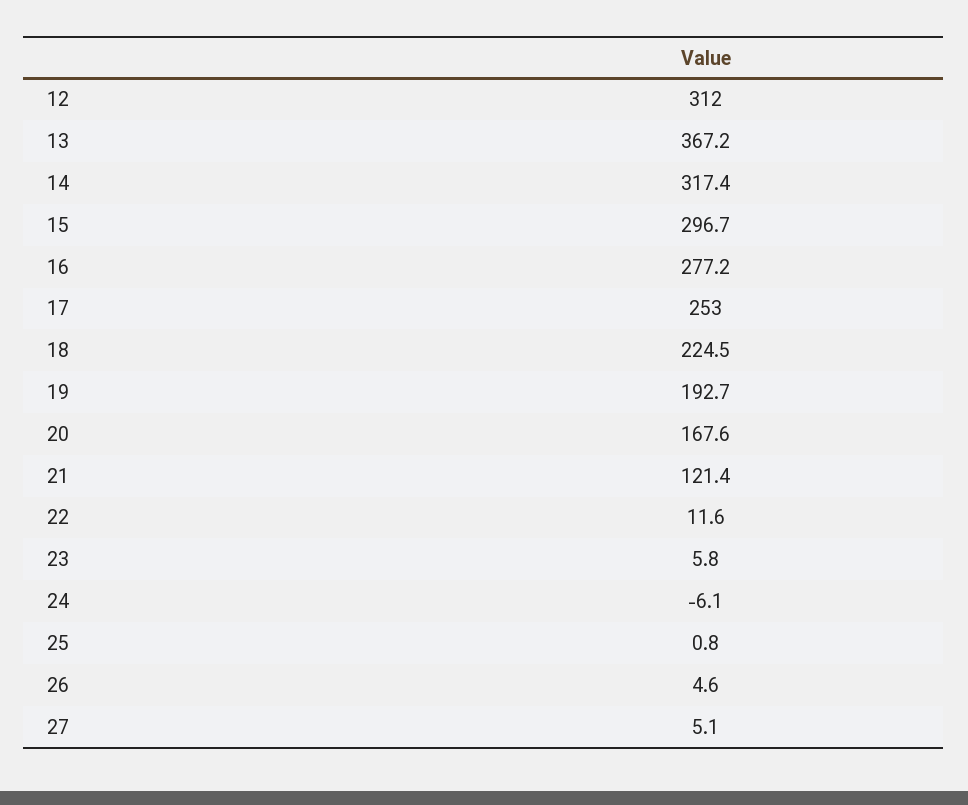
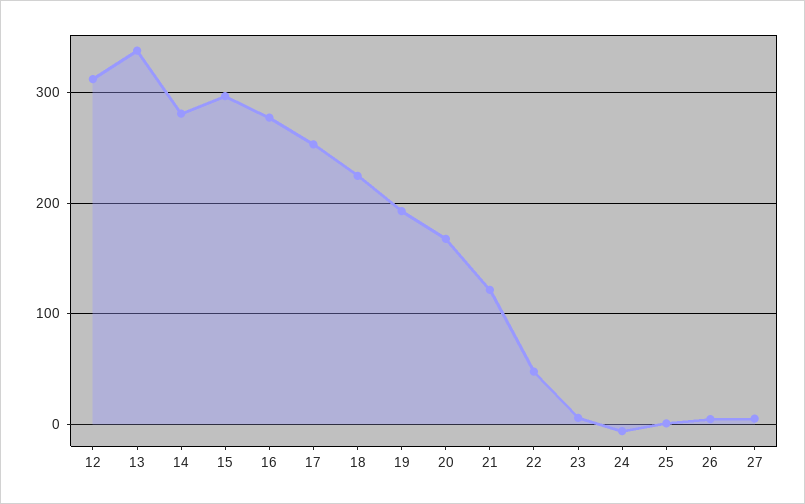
  {
    "12": 312,
-   "13": 367.2,
+   "13": 340,
-   "14": 317.4,
+   "14": 280,
    "15": 296.7,
    "16": 277.2,
    "17": 253,
    "18": 224.5,
    "19": 192.7,
    "20": 167.6,
    "21": 121.4,
-   "22": 11.6,
+   "22": 50,
    "23": 5.8,
    "24": -6.1,
    "25": 0.8,
    "26": 4.6,
    "27": 5.1
  }

